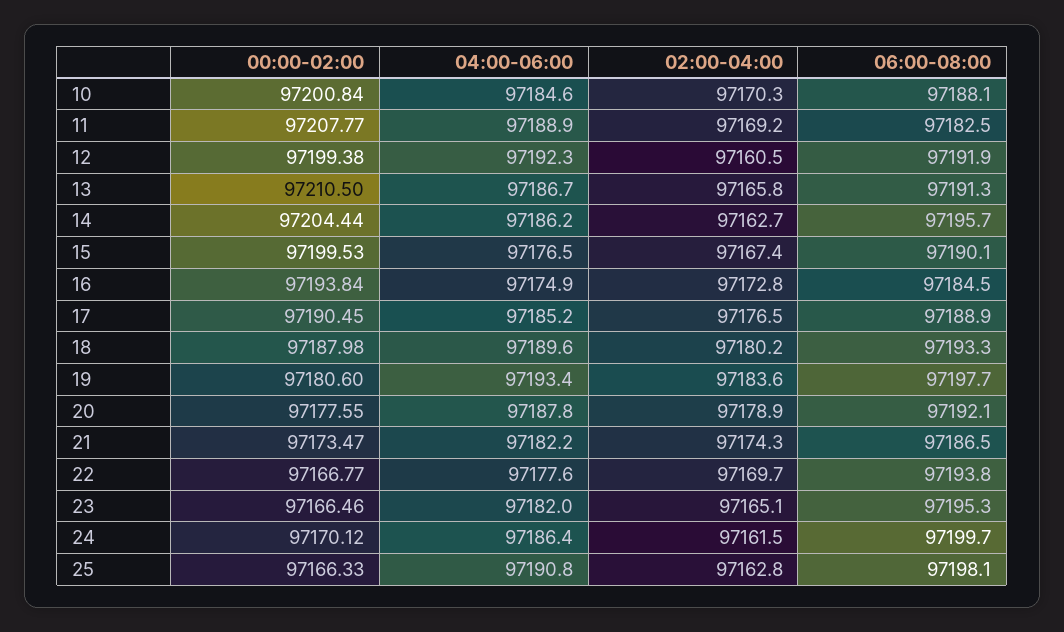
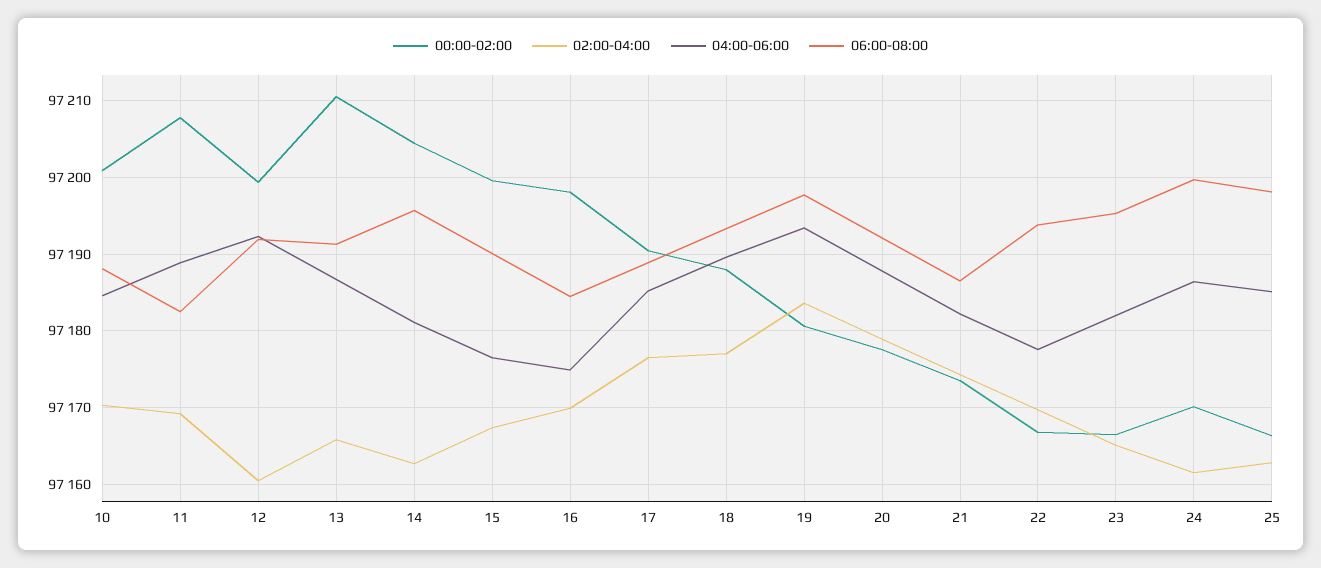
  {
    "00:00-02:00": {
      "10": 97200.84,
      "11": 97207.77,
      "12": 97199.38,
      "13": 97210.5,
      "14": 97204.44,
      "15": 97199.53,
-     "16": 97193.84,
+     "16": 97198,
      "17": 97190.45,
      "18": 97187.98,
      "19": 97180.6,
      "20": 97177.55,
      "21": 97173.47,
      "22": 97166.77,
      "23": 97166.46,
      "24": 97170.12,
      "25": 97166.33
    },
    "04:00-06:00": {
      "10": 97184.6,
      "11": 97188.9,
      "12": 97192.3,
      "13": 97186.7,
-     "14": 97186.2,
+     "14": 97181,
      "15": 97176.5,
      "16": 97174.9,
      "17": 97185.2,
      "18": 97189.6,
      "19": 97193.4,
      "20": 97187.8,
      "21": 97182.2,
      "22": 97177.6,
      "23": 97182,
      "24": 97186.4,
-     "25": 97190.8
+     "25": 97185
    },
    "02:00-04:00": {
      "10": 97170.3,
      "11": 97169.2,
      "12": 97160.5,
      "13": 97165.8,
      "14": 97162.7,
      "15": 97167.4,
-     "16": 97172.8,
+     "16": 97170,
      "17": 97176.5,
-     "18": 97180.2,
+     "18": 97177,
      "19": 97183.6,
      "20": 97178.9,
      "21": 97174.3,
      "22": 97169.7,
      "23": 97165.1,
      "24": 97161.5,
      "25": 97162.8
    },
    "06:00-08:00": {
      "10": 97188.1,
      "11": 97182.5,
      "12": 97191.9,
      "13": 97191.3,
      "14": 97195.7,
      "15": 97190.1,
      "16": 97184.5,
      "17": 97188.9,
      "18": 97193.3,
      "19": 97197.7,
      "20": 97192.1,
      "21": 97186.5,
      "22": 97193.8,
      "23": 97195.3,
      "24": 97199.7,
      "25": 97198.1
    }
  }

